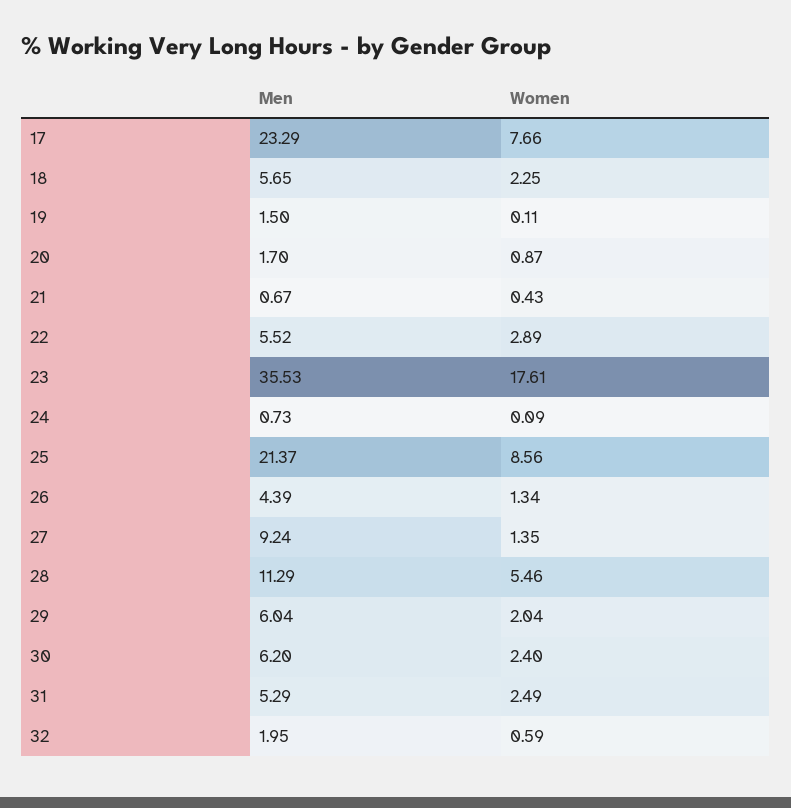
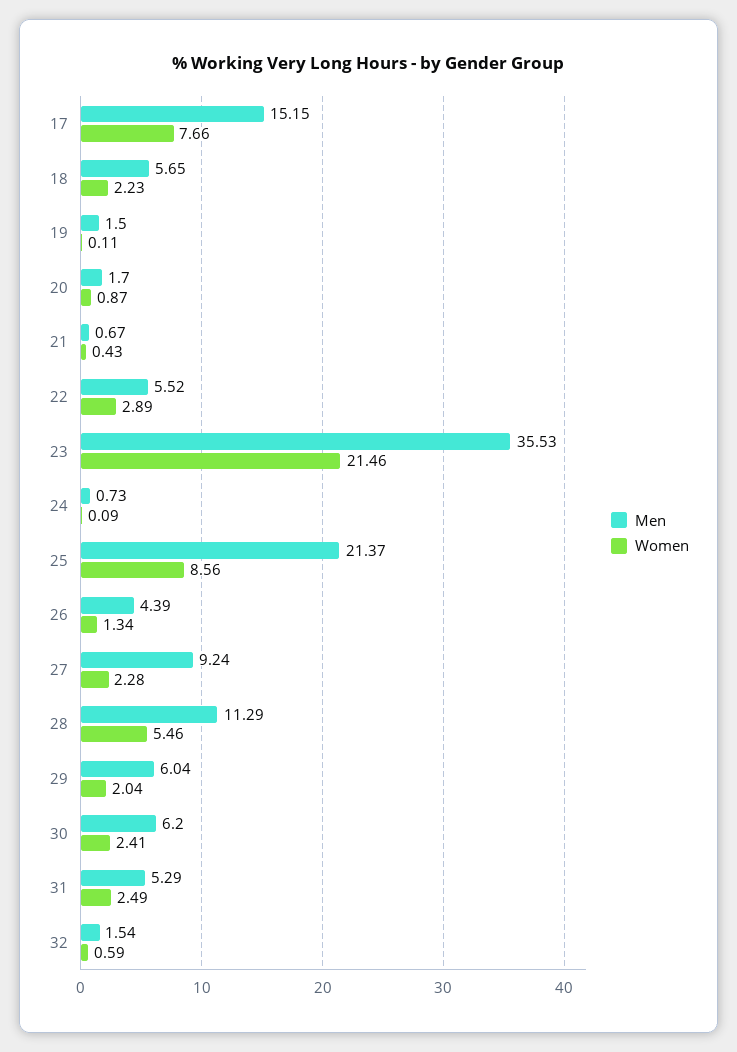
  {
    "Men": {
-     "17": 23.29,
+     "17": 15.15,
      "18": 5.65,
      "19": 1.5,
      "20": 1.7,
      "21": 0.67,
      "22": 5.52,
      "23": 35.53,
      "24": 0.73,
      "25": 21.37,
      "26": 4.39,
      "27": 9.24,
      "28": 11.29,
      "29": 6.04,
      "30": 6.2,
      "31": 5.29,
-     "32": 1.95
+     "32": 1.54
    },
    "Women": {
      "17": 7.66,
-     "18": 2.25,
+     "18": 2.23,
      "19": 0.11,
      "20": 0.87,
      "21": 0.43,
      "22": 2.89,
-     "23": 17.61,
+     "23": 21.46,
      "24": 0.09,
      "25": 8.56,
      "26": 1.34,
-     "27": 1.35,
+     "27": 2.28,
      "28": 5.46,
      "29": 2.04,
-     "30": 2.4,
+     "30": 2.41,
      "31": 2.49,
      "32": 0.59
    }
  }

